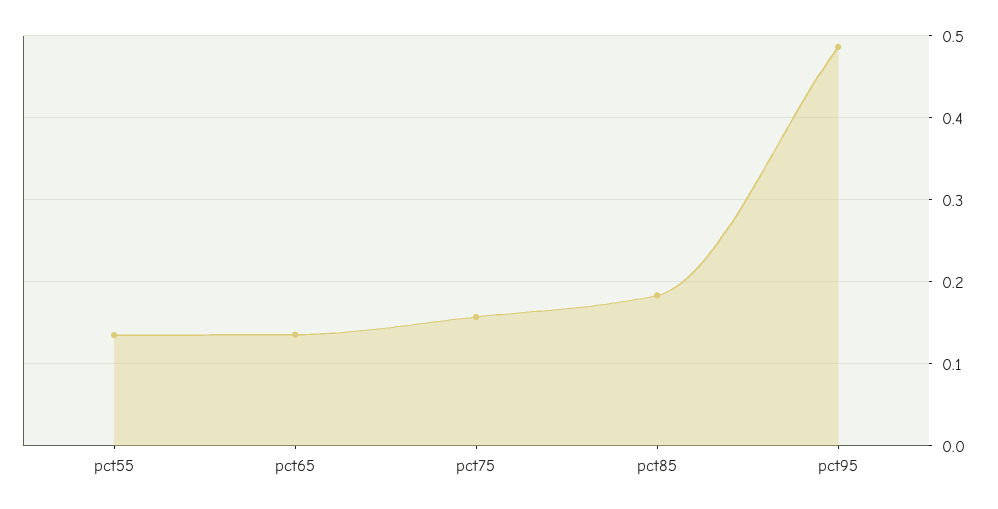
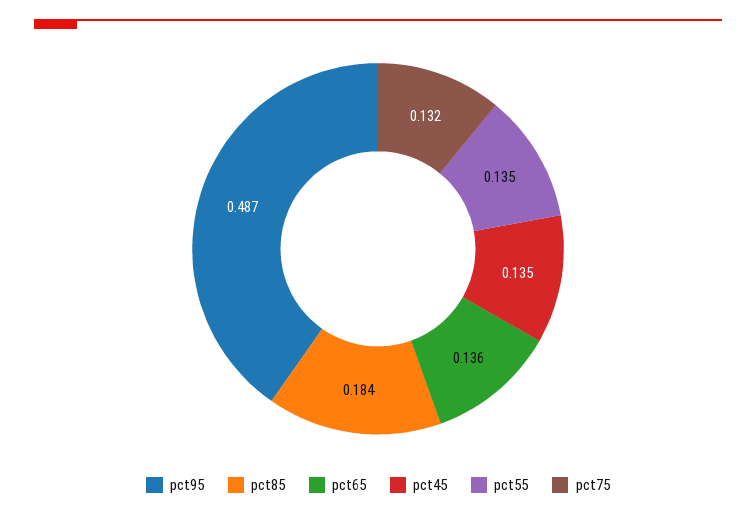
  {
    "pct55": 0.135,
    "pct65": 0.136,
-   "pct75": 0.16,
+   "pct75": 0.132,
    "pct85": 0.184,
-   "pct95": 0.487
+   "pct95": 0.487,
+   "pct45": 0.135
  }

